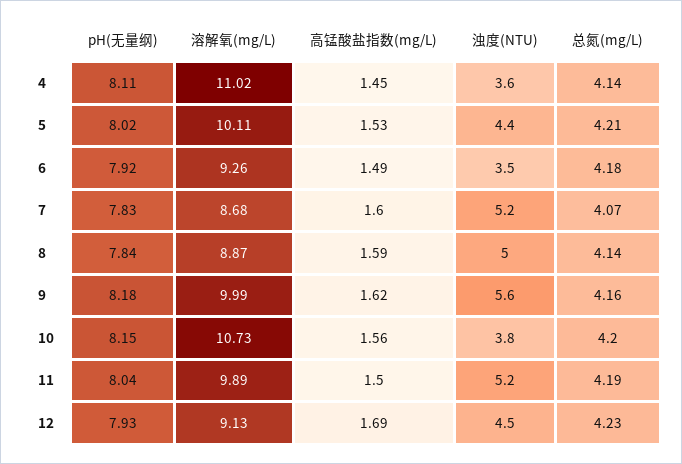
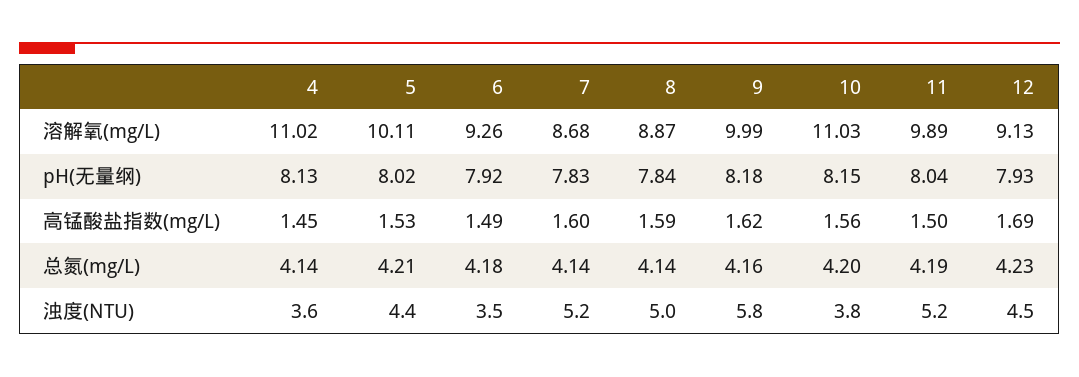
  {
    "pH(无量纲)": {
-     "4": 8.11,
+     "4": 8.13,
      "5": 8.02,
      "6": 7.92,
      "7": 7.83,
      "8": 7.84,
      "9": 8.18,
      "10": 8.15,
      "11": 8.04,
      "12": 7.93
    },
    "溶解氧(mg/L)": {
      "4": 11.02,
      "5": 10.11,
      "6": 9.26,
      "7": 8.68,
      "8": 8.87,
      "9": 9.99,
-     "10": 10.73,
+     "10": 11.03,
      "11": 9.89,
      "12": 9.13
    },
    "高锰酸盐指数(mg/L)": {
      "4": 1.45,
      "5": 1.53,
      "6": 1.49,
      "7": 1.6,
      "8": 1.59,
      "9": 1.62,
      "10": 1.56,
      "11": 1.5,
      "12": 1.69
    },
    "浊度(NTU)": {
      "4": 3.6,
      "5": 4.4,
      "6": 3.5,
      "7": 5.2,
      "8": 5,
-     "9": 5.6,
+     "9": 5.8,
      "10": 3.8,
      "11": 5.2,
      "12": 4.5
    },
    "总氮(mg/L)": {
      "4": 4.14,
      "5": 4.21,
      "6": 4.18,
-     "7": 4.07,
+     "7": 4.14,
      "8": 4.14,
      "9": 4.16,
      "10": 4.2,
      "11": 4.19,
      "12": 4.23
    }
  }

